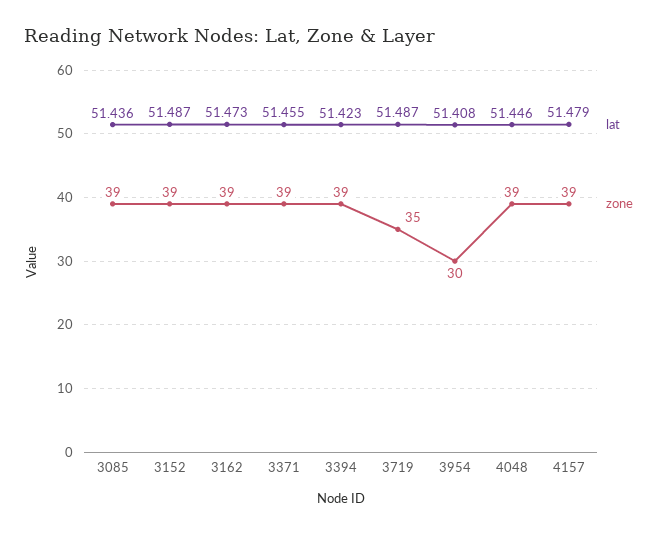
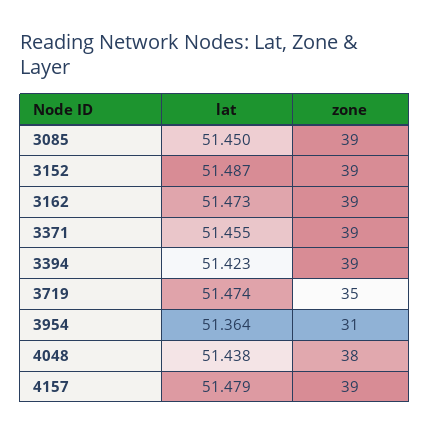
  {
    "lat": {
-     "3085": 51.436,
+     "3085": 51.45,
      "3152": 51.487,
      "3162": 51.473,
      "3371": 51.455,
      "3394": 51.423,
-     "3719": 51.487,
+     "3719": 51.474,
-     "3954": 51.408,
+     "3954": 51.364,
-     "4048": 51.446,
+     "4048": 51.438,
      "4157": 51.479
    },
    "zone": {
      "3085": 39,
      "3152": 39,
      "3162": 39,
      "3371": 39,
      "3394": 39,
      "3719": 35,
-     "3954": 30,
+     "3954": 31,
-     "4048": 39,
+     "4048": 38,
      "4157": 39
    }
  }

